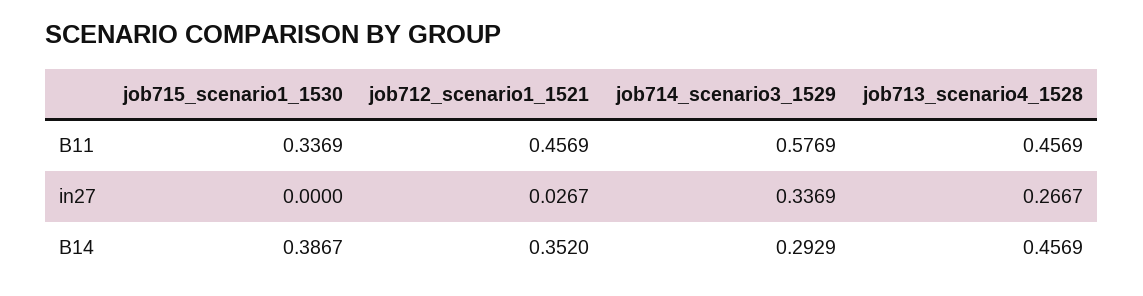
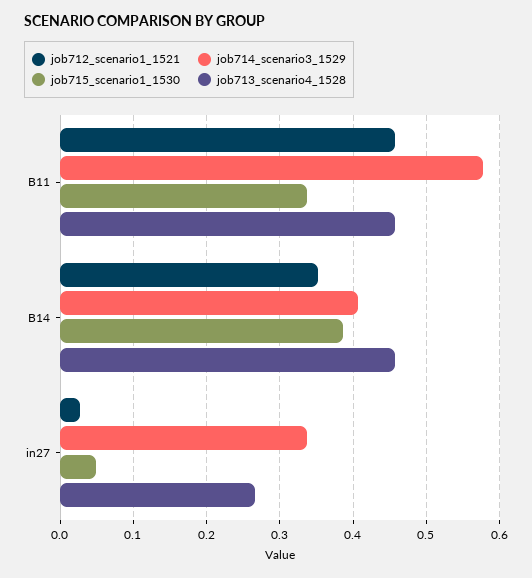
  {
    "job715_scenario1_1530": {
      "B11": 0.3369,
-     "in27": 0,
+     "in27": 0.05,
      "B14": 0.3867
    },
    "job712_scenario1_1521": {
      "B11": 0.4569,
      "in27": 0.0267,
      "B14": 0.352
    },
    "job714_scenario3_1529": {
      "B11": 0.5769,
      "in27": 0.3369,
-     "B14": 0.2929
+     "B14": 0.41
    },
    "job713_scenario4_1528": {
      "B11": 0.4569,
      "in27": 0.2667,
      "B14": 0.4569
    }
  }

